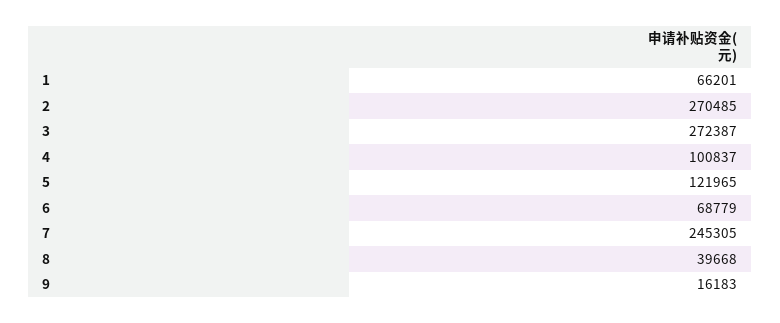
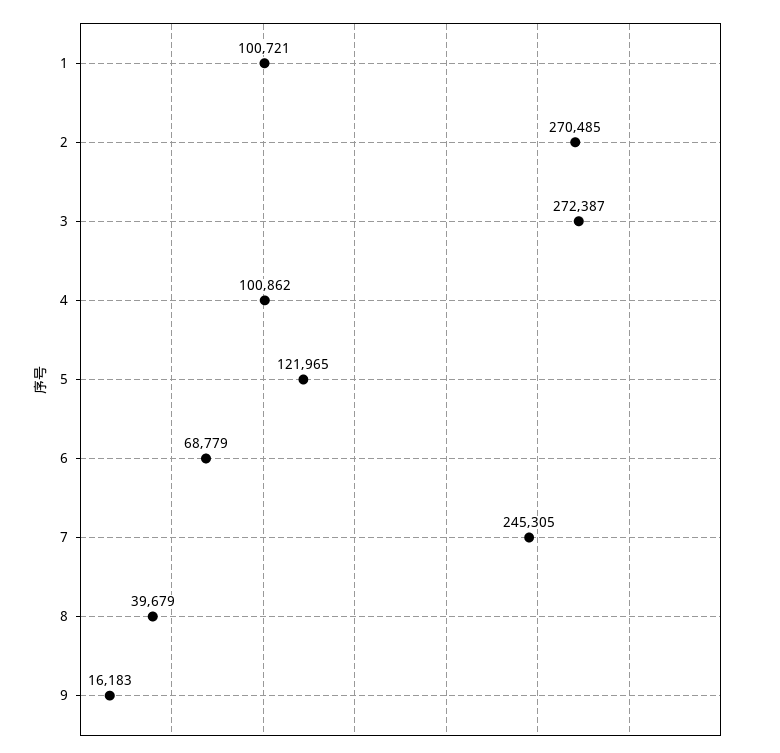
  {
-   "1": 66201,
+   "1": 100721,
    "2": 270485,
    "3": 272387,
-   "4": 100837,
+   "4": 100862,
    "5": 121965,
    "6": 68779,
    "7": 245305,
-   "8": 39668,
+   "8": 39679,
    "9": 16183
  }

